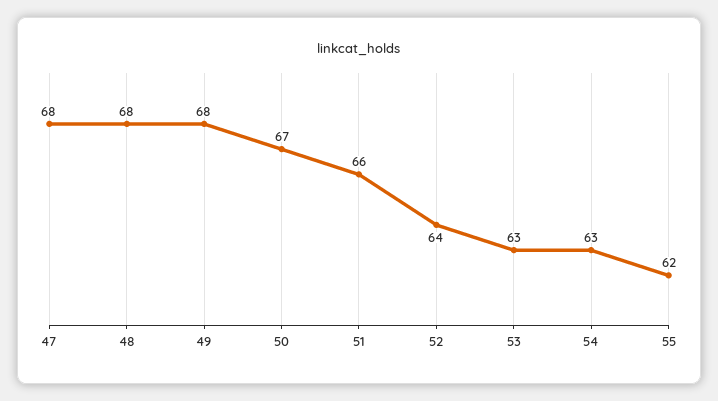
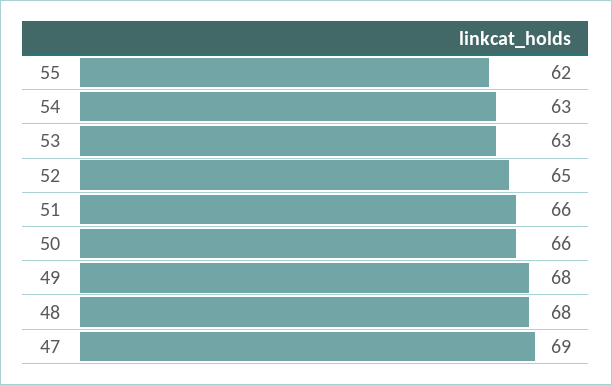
  {
-   "47": 68,
+   "47": 69,
    "48": 68,
    "49": 68,
-   "50": 67,
+   "50": 66,
    "51": 66,
-   "52": 64,
+   "52": 65,
    "53": 63,
    "54": 63,
    "55": 62
  }

